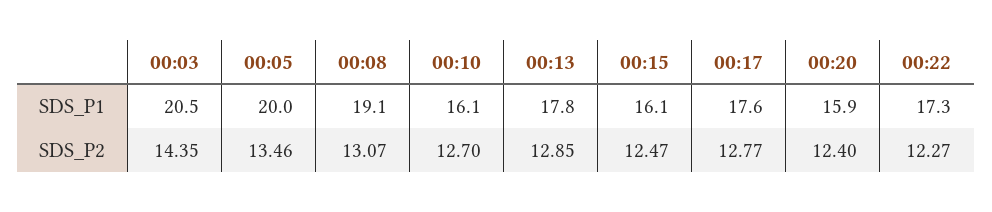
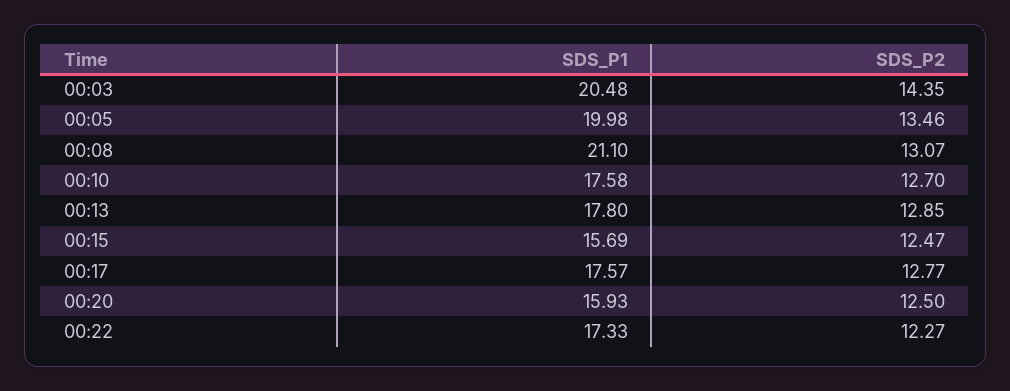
  {
    "00:03": {
      "SDS_P1": 20.48,
      "SDS_P2": 14.35
    },
    "00:05": {
      "SDS_P1": 19.98,
      "SDS_P2": 13.46
    },
    "00:08": {
-     "SDS_P1": 19.1,
+     "SDS_P1": 21.1,
      "SDS_P2": 13.07
    },
    "00:10": {
-     "SDS_P1": 16.1,
+     "SDS_P1": 17.58,
      "SDS_P2": 12.7
    },
    "00:13": {
      "SDS_P1": 17.8,
      "SDS_P2": 12.85
    },
    "00:15": {
-     "SDS_P1": 16.1,
+     "SDS_P1": 15.69,
      "SDS_P2": 12.47
    },
    "00:17": {
      "SDS_P1": 17.57,
      "SDS_P2": 12.77
    },
    "00:20": {
      "SDS_P1": 15.93,
-     "SDS_P2": 12.4
+     "SDS_P2": 12.5
    },
    "00:22": {
      "SDS_P1": 17.33,
      "SDS_P2": 12.27
    }
  }

